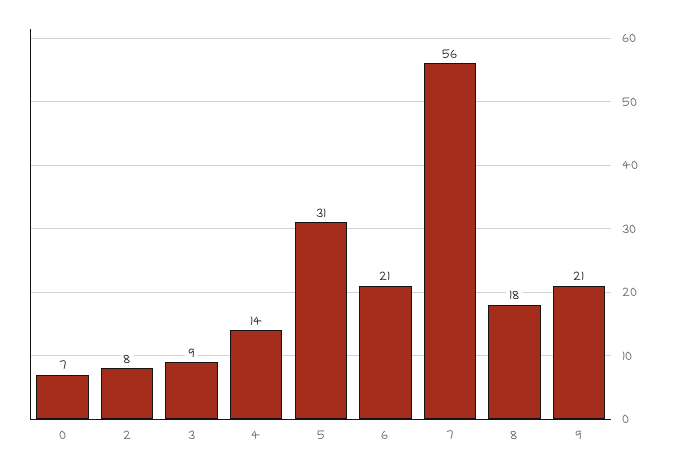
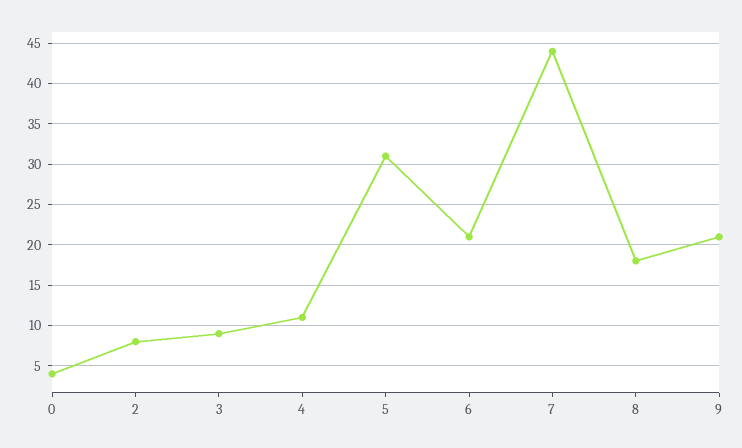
  {
-   "0": 7,
+   "0": 4,
    "2": 8,
    "3": 9,
-   "4": 14,
+   "4": 11,
    "5": 31,
    "6": 21,
-   "7": 56,
+   "7": 44,
    "8": 18,
    "9": 21
  }

